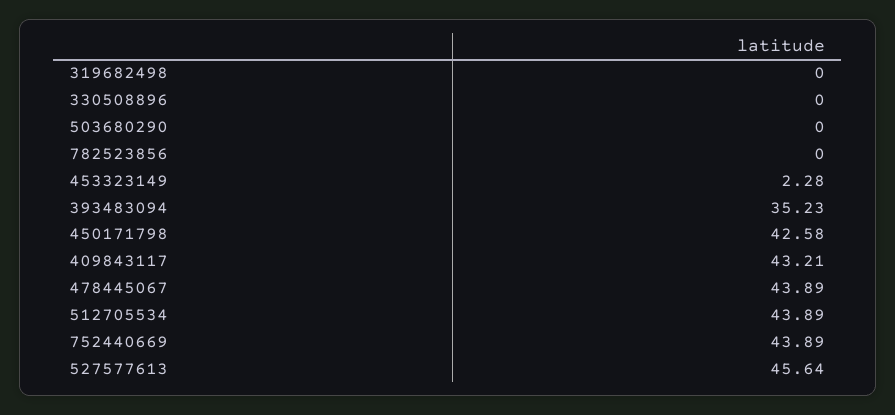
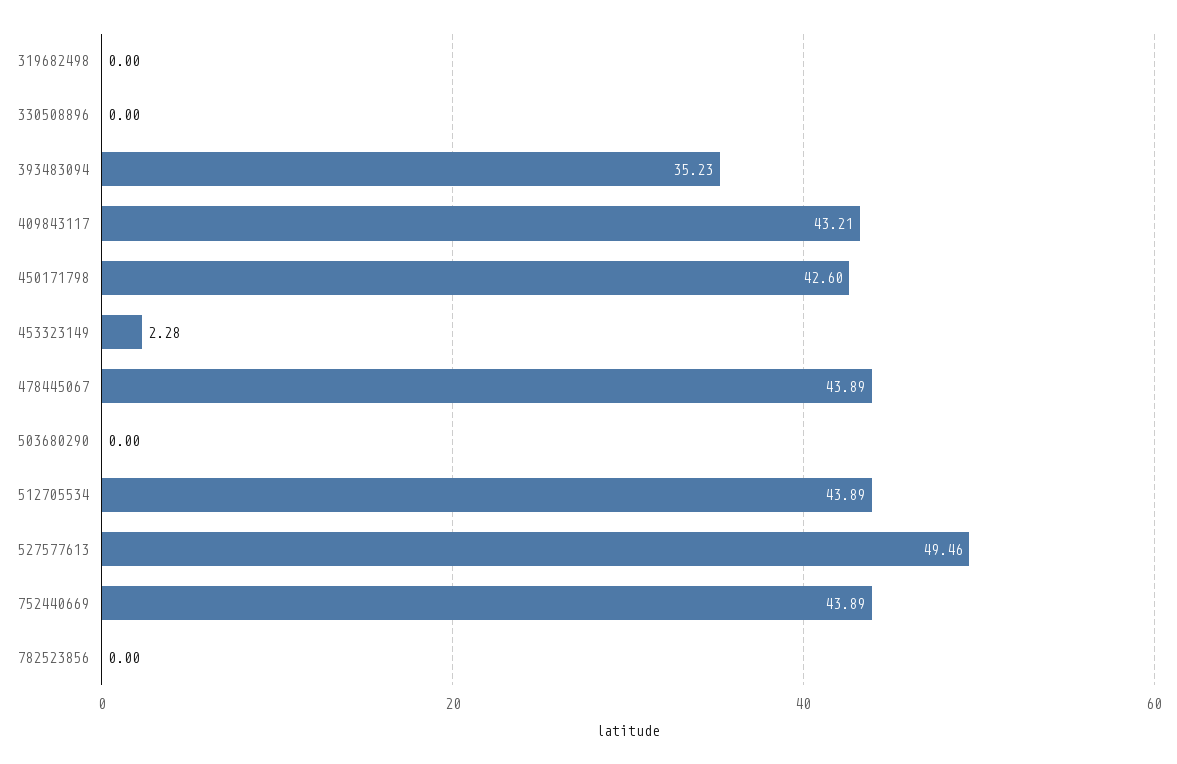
  {
    "319682498": 0,
    "330508896": 0,
    "503680290": 0,
    "782523856": 0,
    "453323149": 2.28,
    "393483094": 35.23,
-   "450171798": 42.58,
+   "450171798": 42.6,
    "409843117": 43.21,
    "478445067": 43.89,
    "512705534": 43.89,
    "752440669": 43.89,
-   "527577613": 45.64
+   "527577613": 49.46
  }

